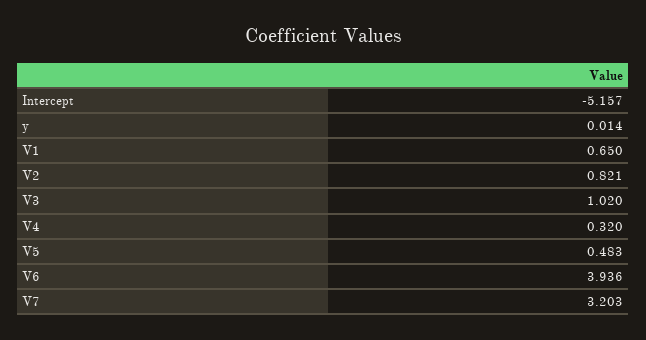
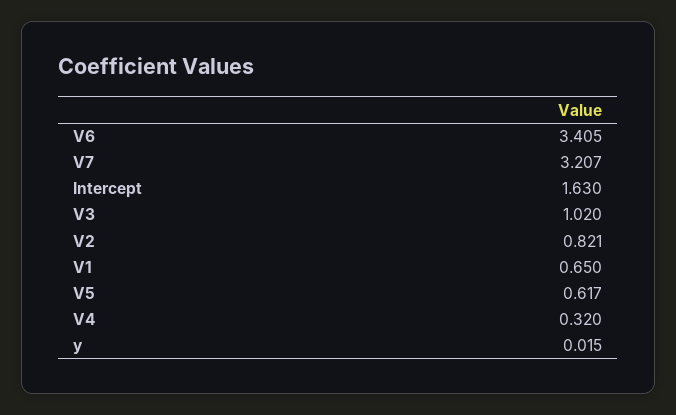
  {
-   "Intercept": -5.157,
+   "Intercept": 1.63,
-   "y": 0.014,
+   "y": 0.015,
    "V1": 0.65,
    "V2": 0.821,
    "V3": 1.02,
    "V4": 0.32,
-   "V5": 0.483,
+   "V5": 0.617,
-   "V6": 3.936,
+   "V6": 3.405,
-   "V7": 3.203
+   "V7": 3.207
  }

